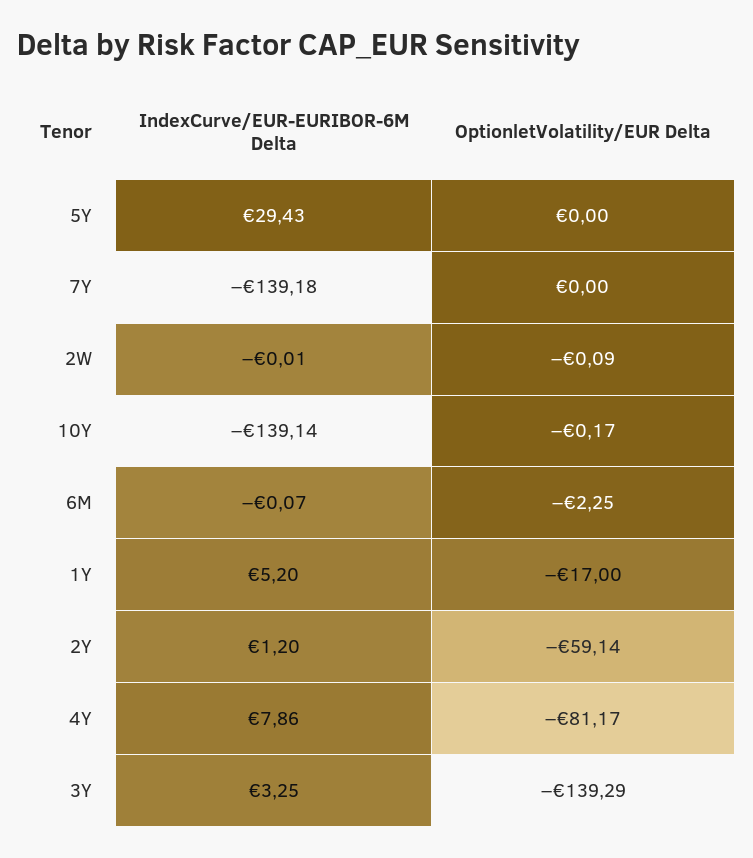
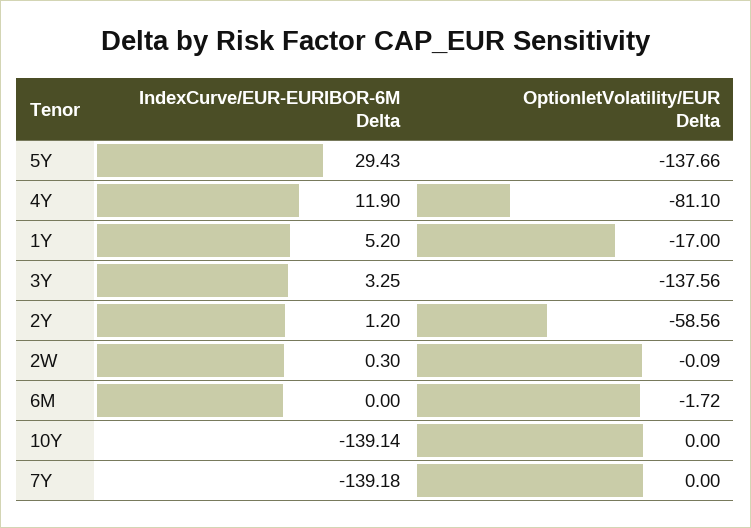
  {
    "IndexCurve/EUR-EURIBOR-6M Delta": {
      "5Y": 29.43,
      "7Y": -139.18,
-     "2W": -0.01,
+     "2W": 0.3,
      "10Y": -139.14,
-     "6M": -0.07,
+     "6M": 0,
      "1Y": 5.2,
      "2Y": 1.2,
-     "4Y": 7.86,
+     "4Y": 11.9,
      "3Y": 3.25
    },
    "OptionletVolatility/EUR Delta": {
-     "5Y": 0,
+     "5Y": -137.66,
      "7Y": 0,
      "2W": -0.09,
-     "10Y": -0.17,
+     "10Y": 0,
-     "6M": -2.25,
+     "6M": -1.72,
      "1Y": -17,
-     "2Y": -59.14,
+     "2Y": -58.56,
-     "4Y": -81.17,
+     "4Y": -81.1,
-     "3Y": -139.29
+     "3Y": -137.56
    }
  }

